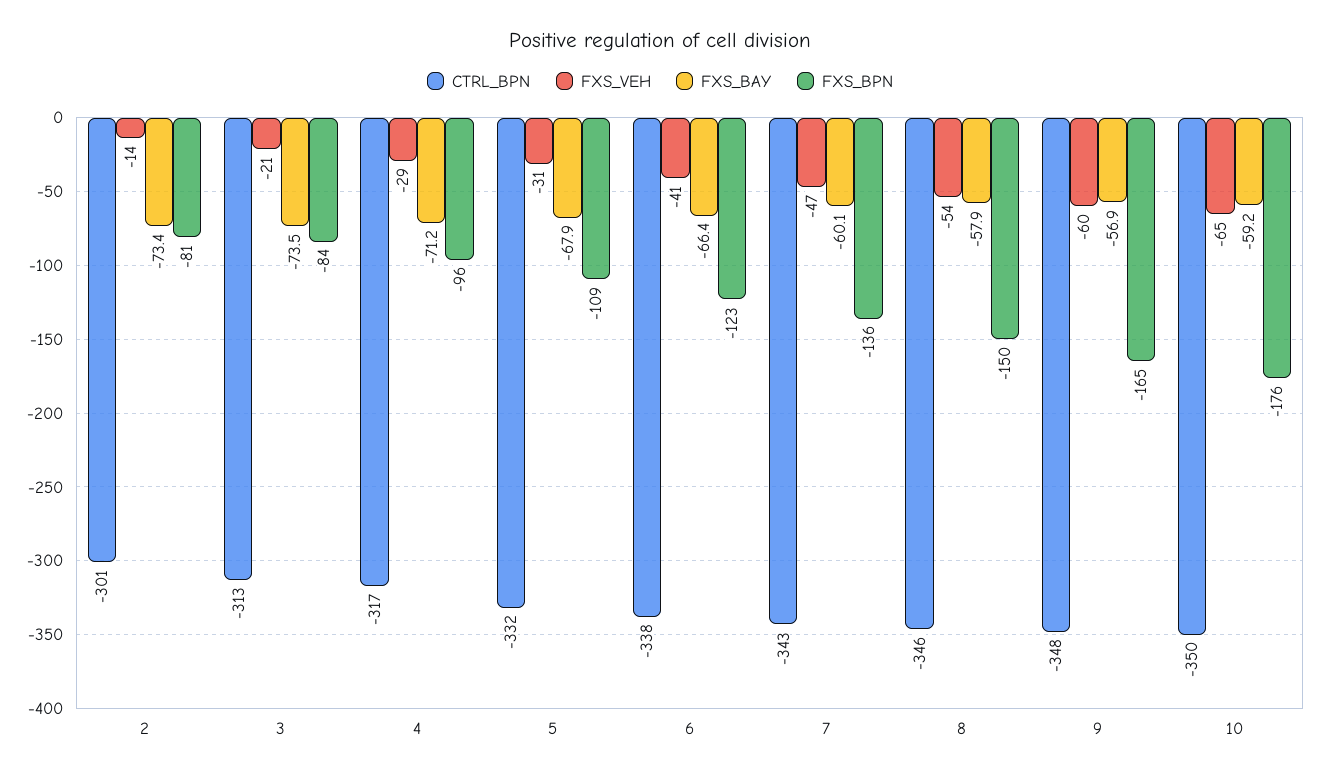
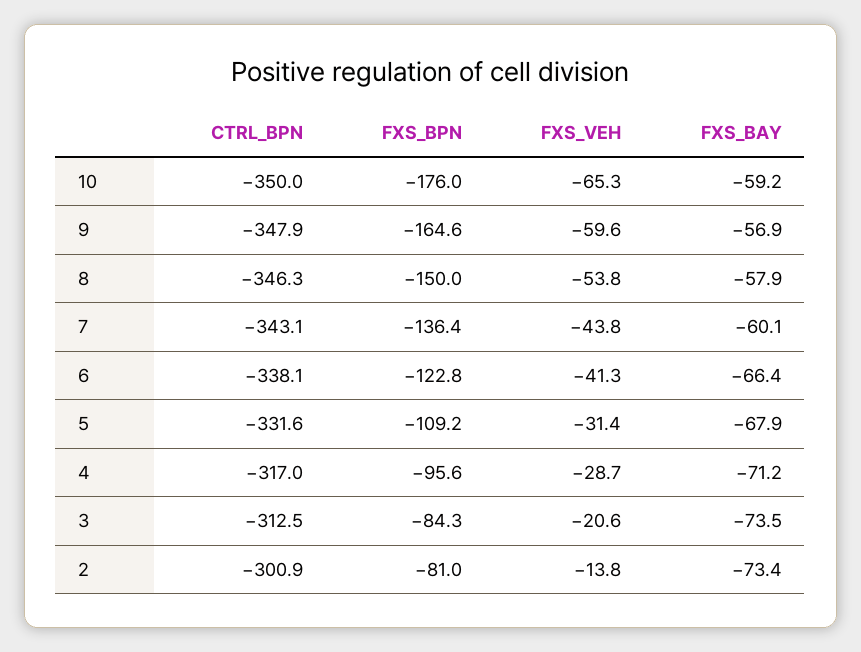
  {
    "CTRL_BPN": {
      "2": -300.9,
      "3": -312.5,
      "4": -317,
      "5": -331.6,
      "6": -338.1,
      "7": -343.1,
      "8": -346.3,
      "9": -347.9,
      "10": -350
    },
    "FXS_VEH": {
      "2": -13.8,
      "3": -20.6,
      "4": -28.7,
      "5": -31.4,
      "6": -41.3,
-     "7": -47,
+     "7": -43.8,
      "8": -53.8,
      "9": -59.6,
      "10": -65.3
    },
    "FXS_BAY": {
      "2": -73.4,
      "3": -73.5,
      "4": -71.2,
      "5": -67.9,
      "6": -66.4,
      "7": -60.1,
      "8": -57.9,
      "9": -56.9,
      "10": -59.2
    },
    "FXS_BPN": {
      "2": -81,
      "3": -84.3,
      "4": -95.6,
      "5": -109.2,
      "6": -122.8,
      "7": -136.4,
      "8": -150,
      "9": -164.6,
      "10": -176
    }
  }

